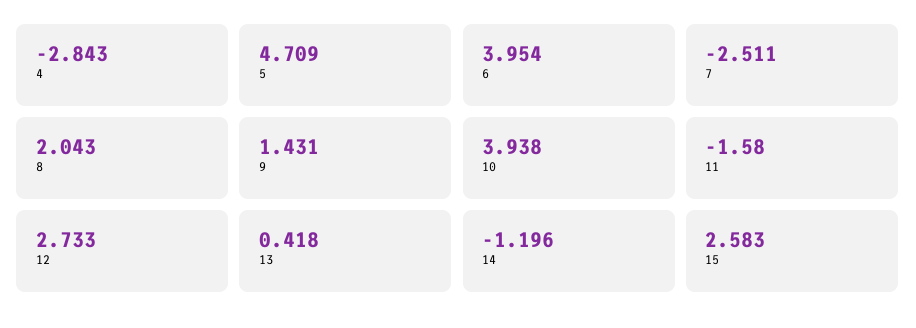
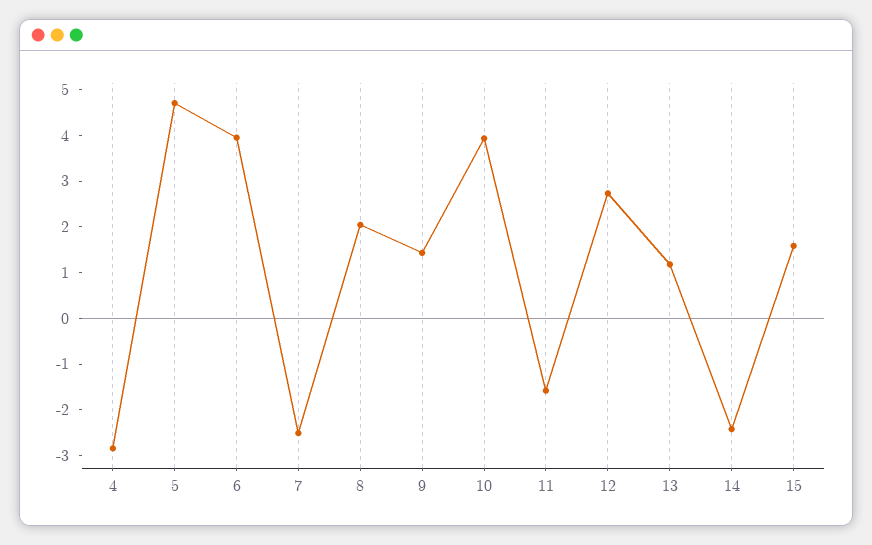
  {
    "4": -2.843,
    "5": 4.709,
    "6": 3.954,
    "7": -2.511,
    "8": 2.043,
    "9": 1.431,
    "10": 3.938,
    "11": -1.58,
    "12": 2.733,
-   "13": 0.418,
+   "13": 1.2,
-   "14": -1.196,
+   "14": -2.4,
-   "15": 2.583
+   "15": 1.6
  }

